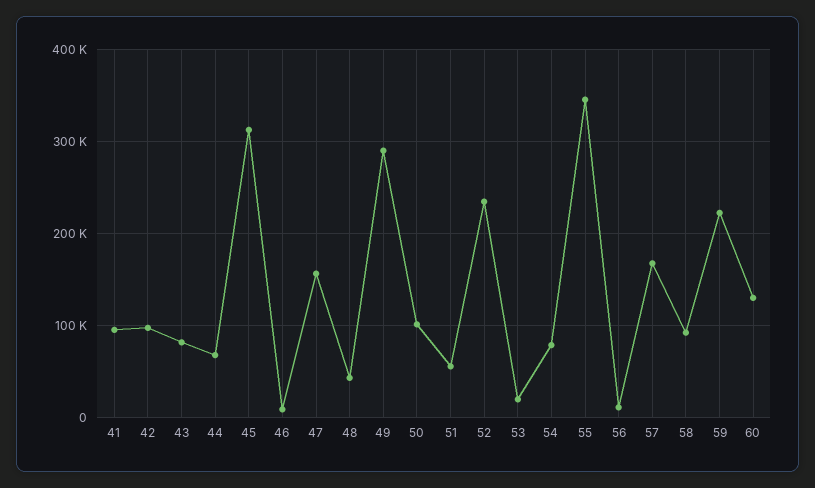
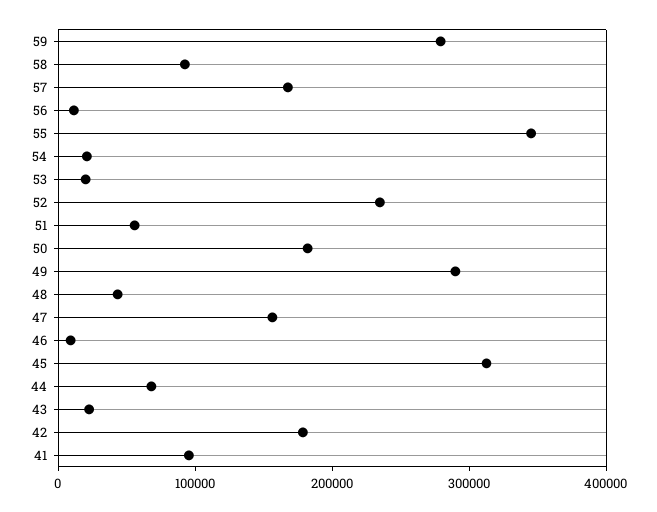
  {
    "41": 100000,
-   "42": 100000,
+   "42": 180000,
-   "43": 80000,
+   "43": 20000,
    "44": 70000,
    "45": 310000,
    "46": 10000,
    "47": 160000,
    "48": 40000,
    "49": 290000,
-   "50": 100000,
+   "50": 180000,
    "51": 60000,
    "52": 230000,
    "53": 20000,
-   "54": 80000,
+   "54": 20000,
    "55": 350000,
    "56": 10000,
    "57": 170000,
    "58": 90000,
-   "59": 220000,
+   "59": 280000
-   "60": 130000
  }

